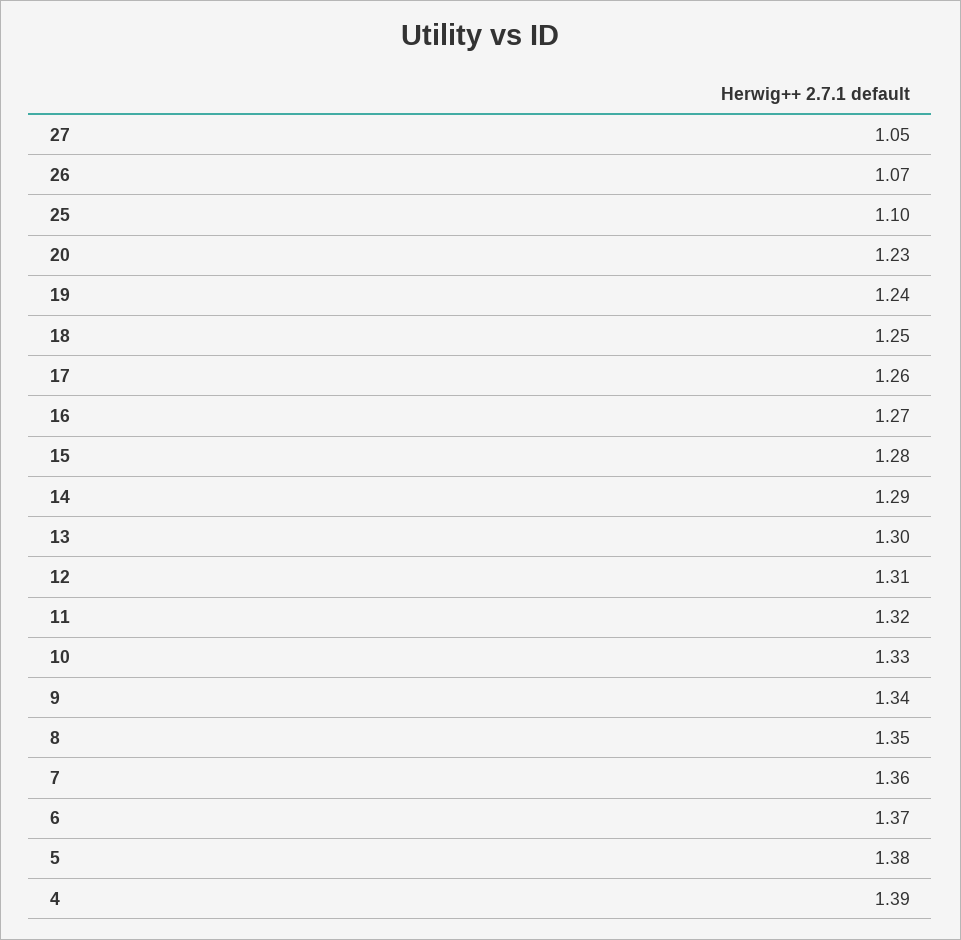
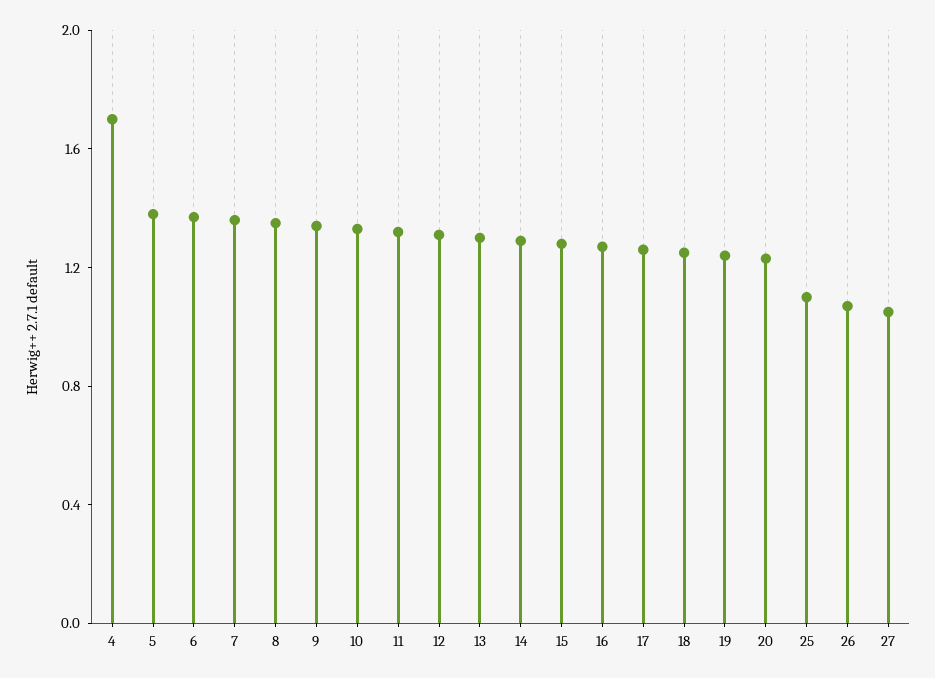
  {
    "27": 1.05,
    "26": 1.07,
    "25": 1.1,
    "20": 1.23,
    "19": 1.24,
    "18": 1.25,
    "17": 1.26,
    "16": 1.27,
    "15": 1.28,
    "14": 1.29,
    "13": 1.3,
    "12": 1.31,
    "11": 1.32,
    "10": 1.33,
    "9": 1.34,
    "8": 1.35,
    "7": 1.36,
    "6": 1.37,
    "5": 1.38,
-   "4": 1.39
+   "4": 1.7
  }

